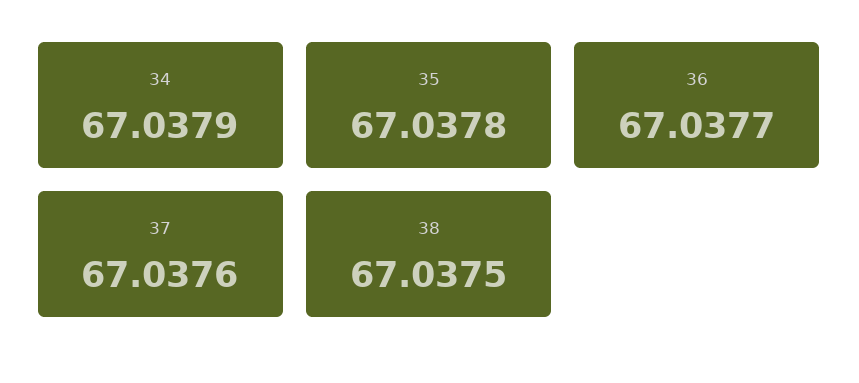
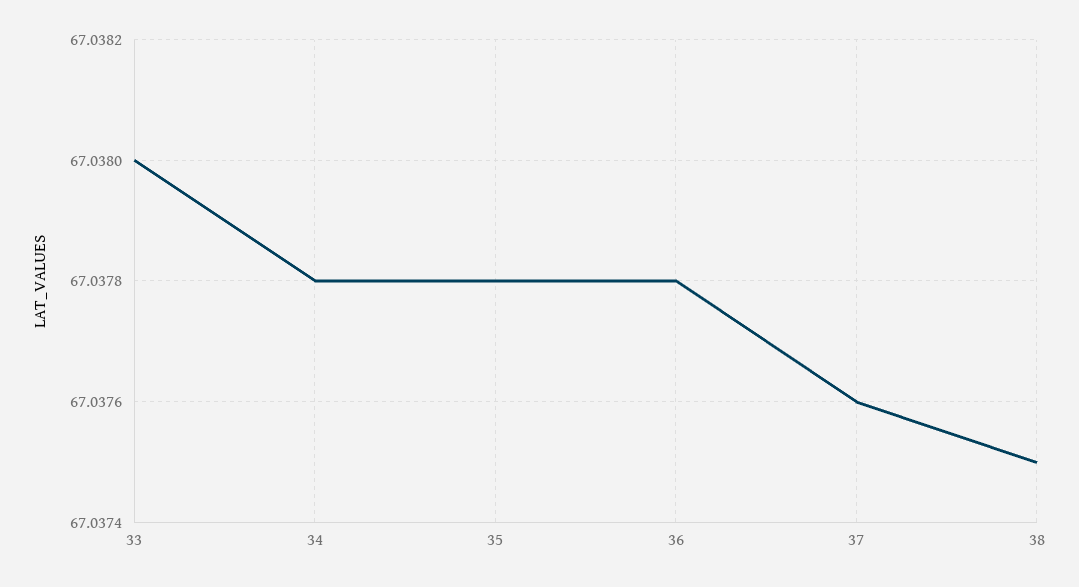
  {
-   "34": 67.0379,
+   "34": 67.0378,
    "35": 67.0378,
-   "36": 67.0377,
+   "36": 67.0378,
    "37": 67.0376,
-   "38": 67.0375
+   "38": 67.0375,
+   "33": 67.038
  }

